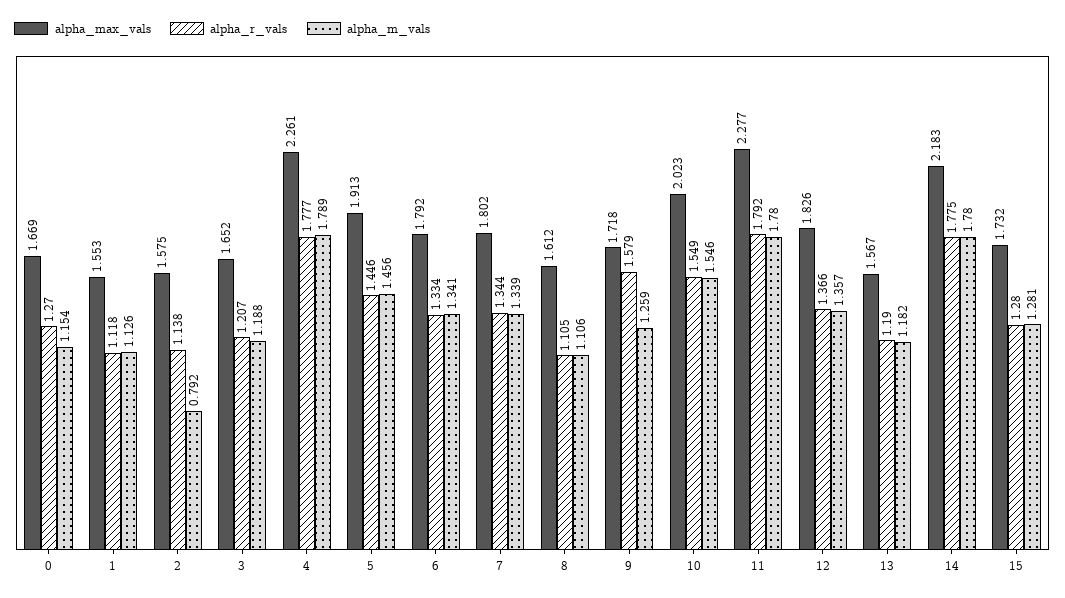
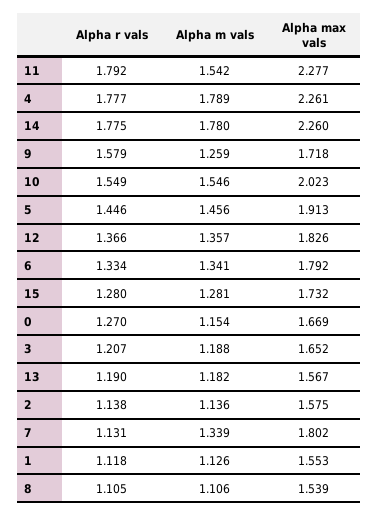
  {
    "alpha_max_vals": {
      "0": 1.669,
      "1": 1.553,
      "2": 1.575,
      "3": 1.652,
      "4": 2.261,
      "5": 1.913,
      "6": 1.792,
      "7": 1.802,
-     "8": 1.612,
+     "8": 1.539,
      "9": 1.718,
      "10": 2.023,
      "11": 2.277,
      "12": 1.826,
      "13": 1.567,
-     "14": 2.183,
+     "14": 2.26,
      "15": 1.732
    },
    "alpha_r_vals": {
      "0": 1.27,
      "1": 1.118,
      "2": 1.138,
      "3": 1.207,
      "4": 1.777,
      "5": 1.446,
      "6": 1.334,
-     "7": 1.344,
+     "7": 1.131,
      "8": 1.105,
      "9": 1.579,
      "10": 1.549,
      "11": 1.792,
      "12": 1.366,
      "13": 1.19,
      "14": 1.775,
      "15": 1.28
    },
    "alpha_m_vals": {
      "0": 1.154,
      "1": 1.126,
-     "2": 0.792,
+     "2": 1.136,
      "3": 1.188,
      "4": 1.789,
      "5": 1.456,
      "6": 1.341,
      "7": 1.339,
      "8": 1.106,
      "9": 1.259,
      "10": 1.546,
-     "11": 1.78,
+     "11": 1.542,
      "12": 1.357,
      "13": 1.182,
      "14": 1.78,
      "15": 1.281
    }
  }

